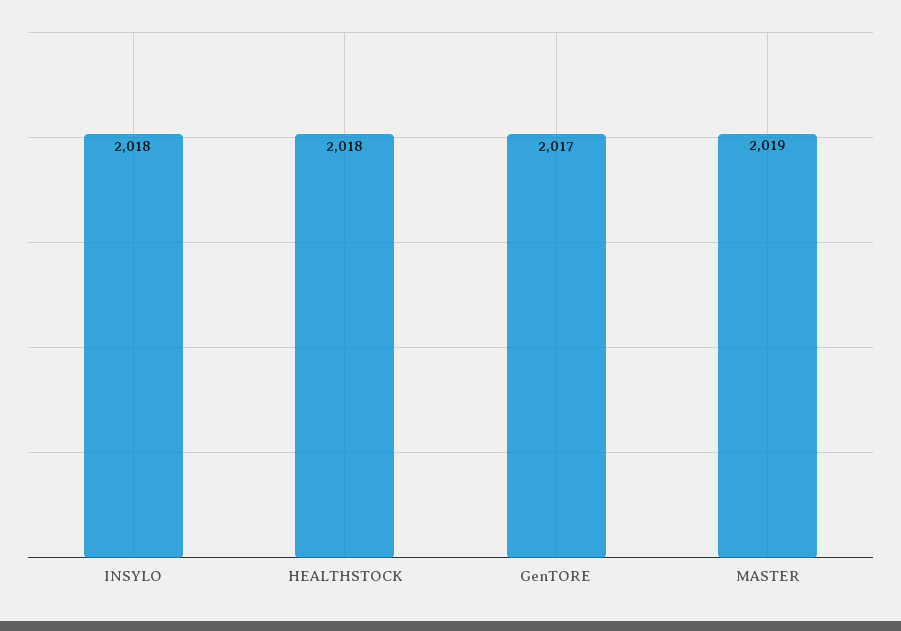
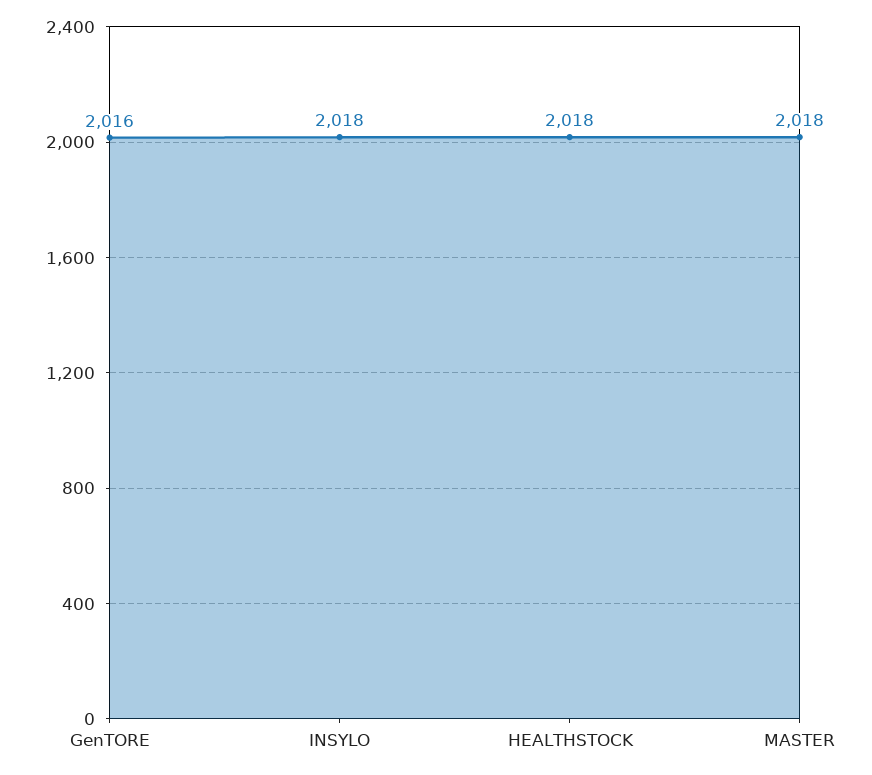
  {
    "INSYLO": 2018,
    "HEALTHSTOCK": 2018,
-   "GenTORE": 2017,
+   "GenTORE": 2016,
-   "MASTER": 2019
+   "MASTER": 2018
  }

